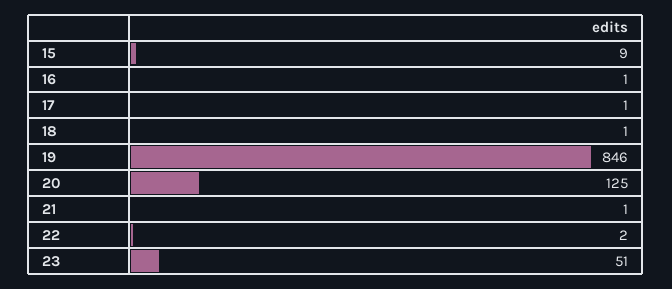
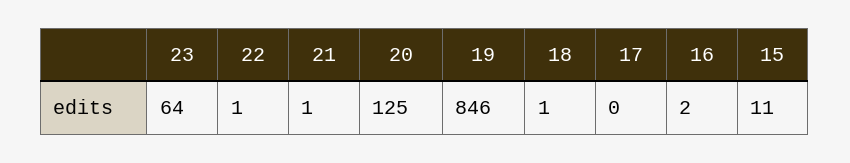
  {
-   "15": 9,
+   "15": 11,
-   "16": 1,
+   "16": 2,
-   "17": 1,
+   "17": 0,
    "18": 1,
    "19": 846,
    "20": 125,
    "21": 1,
-   "22": 2,
+   "22": 1,
-   "23": 51
+   "23": 64
  }

